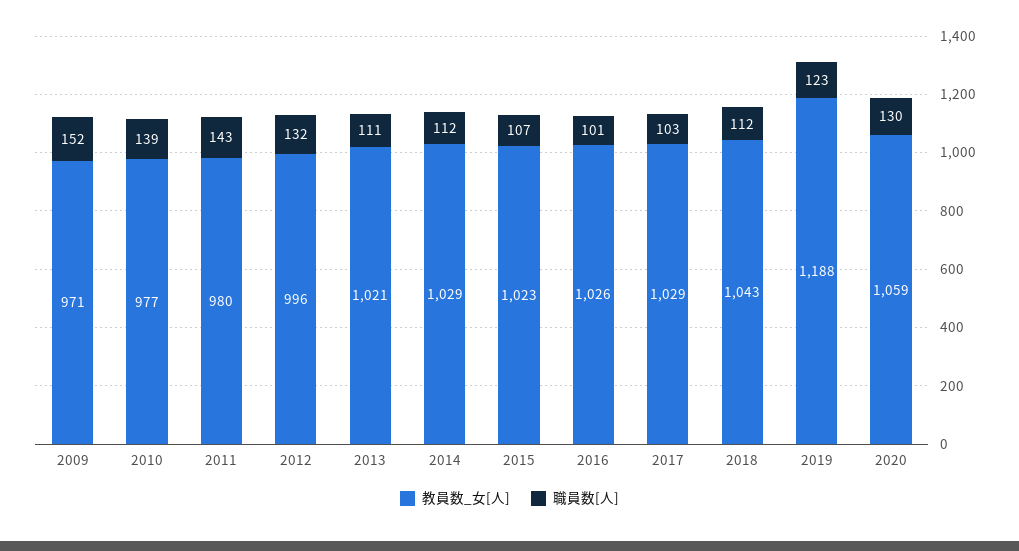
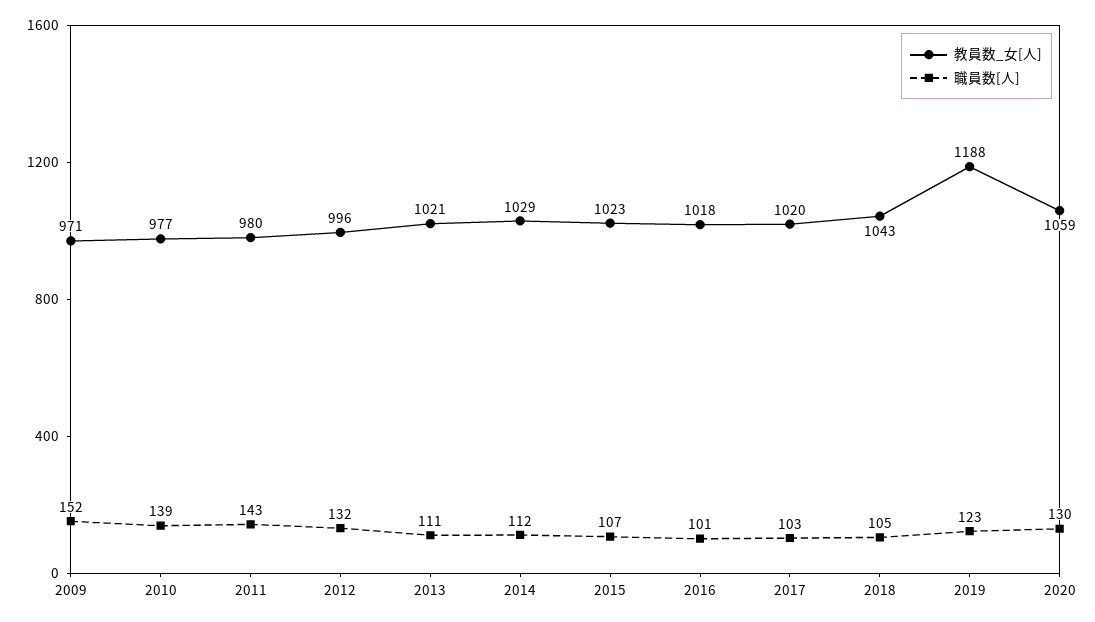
  {
    "教員数_女[人]": {
      "2009": 971,
      "2010": 977,
      "2011": 980,
      "2012": 996,
      "2013": 1021,
      "2014": 1029,
      "2015": 1023,
-     "2016": 1026,
+     "2016": 1018,
-     "2017": 1029,
+     "2017": 1020,
      "2018": 1043,
      "2019": 1188,
      "2020": 1059
    },
    "職員数[人]": {
      "2009": 152,
      "2010": 139,
      "2011": 143,
      "2012": 132,
      "2013": 111,
      "2014": 112,
      "2015": 107,
      "2016": 101,
      "2017": 103,
-     "2018": 112,
+     "2018": 105,
      "2019": 123,
      "2020": 130
    }
  }

